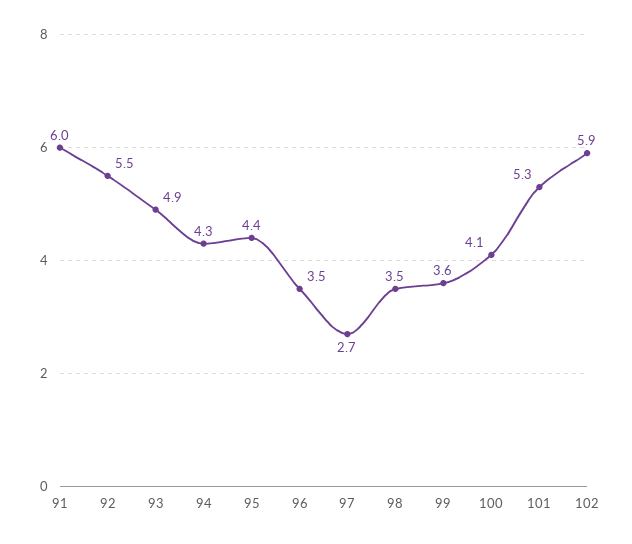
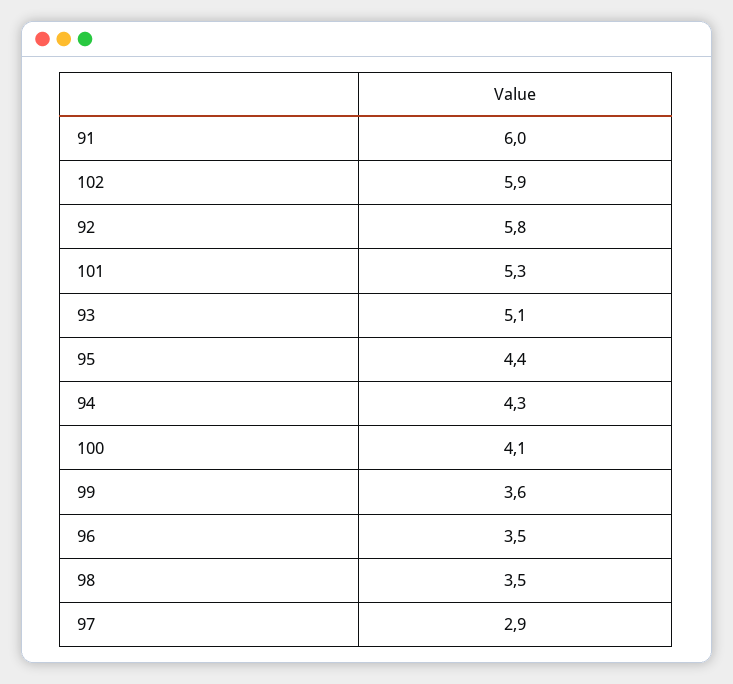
  {
    "91": 6,
-   "92": 5.5,
+   "92": 5.8,
-   "93": 4.9,
+   "93": 5.1,
    "94": 4.3,
    "95": 4.4,
    "96": 3.5,
-   "97": 2.7,
+   "97": 2.9,
    "98": 3.5,
    "99": 3.6,
    "100": 4.1,
    "101": 5.3,
    "102": 5.9
  }

